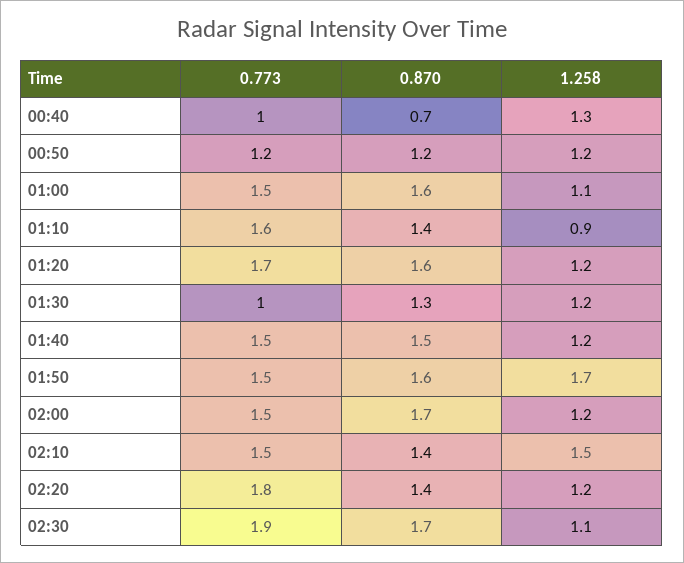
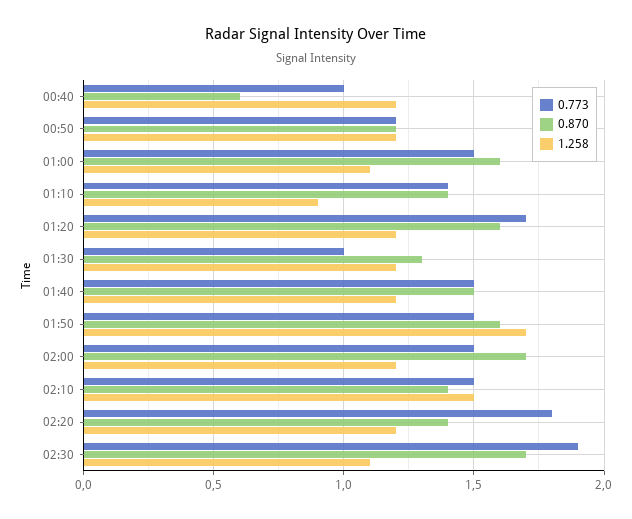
  {
    "0.773": {
      "00:40": 1,
      "00:50": 1.2,
      "01:00": 1.5,
-     "01:10": 1.6,
+     "01:10": 1.4,
      "01:20": 1.7,
      "01:30": 1,
      "01:40": 1.5,
      "01:50": 1.5,
      "02:00": 1.5,
      "02:10": 1.5,
      "02:20": 1.8,
      "02:30": 1.9
    },
    "0.870": {
-     "00:40": 0.7,
+     "00:40": 0.6,
      "00:50": 1.2,
      "01:00": 1.6,
      "01:10": 1.4,
      "01:20": 1.6,
      "01:30": 1.3,
      "01:40": 1.5,
      "01:50": 1.6,
      "02:00": 1.7,
      "02:10": 1.4,
      "02:20": 1.4,
      "02:30": 1.7
    },
    "1.258": {
-     "00:40": 1.3,
+     "00:40": 1.2,
      "00:50": 1.2,
      "01:00": 1.1,
      "01:10": 0.9,
      "01:20": 1.2,
      "01:30": 1.2,
      "01:40": 1.2,
      "01:50": 1.7,
      "02:00": 1.2,
      "02:10": 1.5,
      "02:20": 1.2,
      "02:30": 1.1
    }
  }

